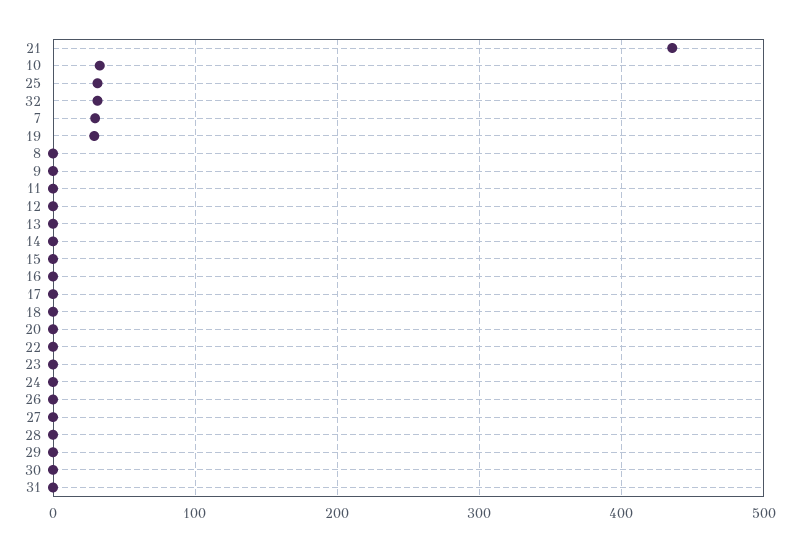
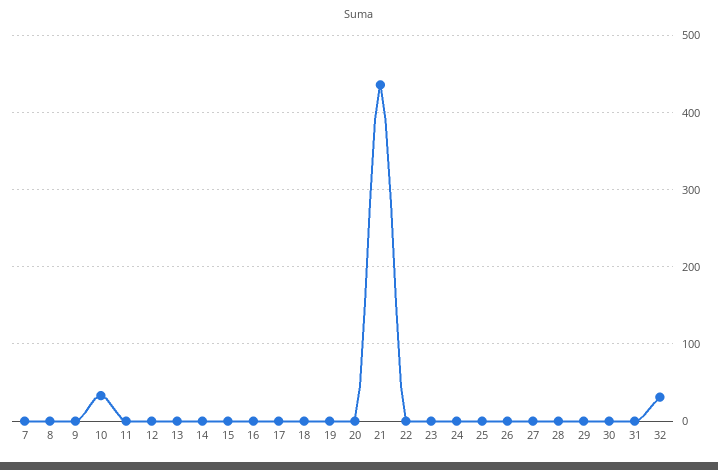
  {
    "21": 440,
    "10": 30,
-   "25": 30,
+   "25": 0,
    "32": 30,
-   "7": 30,
+   "7": 0,
-   "19": 30,
+   "19": 0,
    "8": 0,
    "9": 0,
    "11": 0,
    "12": 0,
    "13": 0,
    "14": 0,
    "15": 0,
    "16": 0,
    "17": 0,
    "18": 0,
    "20": 0,
    "22": 0,
    "23": 0,
    "24": 0,
    "26": 0,
    "27": 0,
    "28": 0,
    "29": 0,
    "30": 0,
    "31": 0
  }

